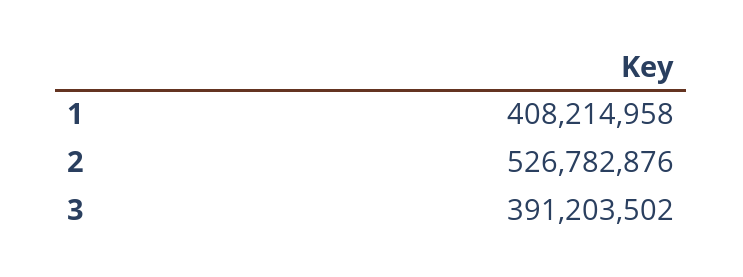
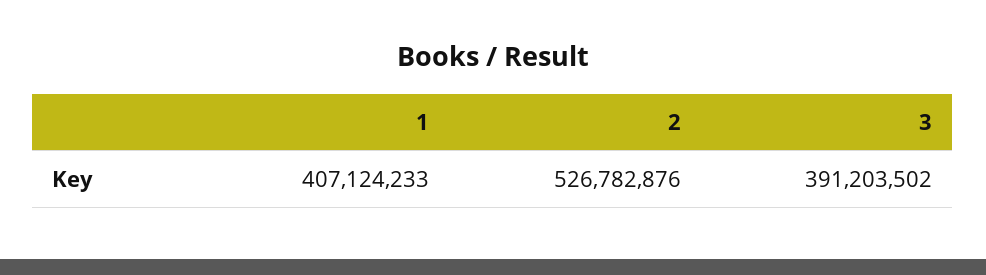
  {
-   "1": 408214958,
+   "1": 407124233,
    "2": 526782876,
    "3": 391203502
  }

